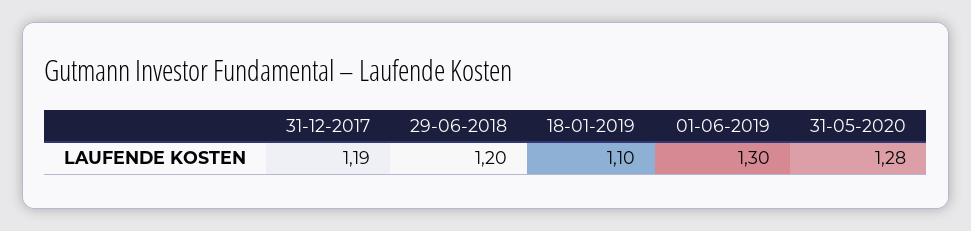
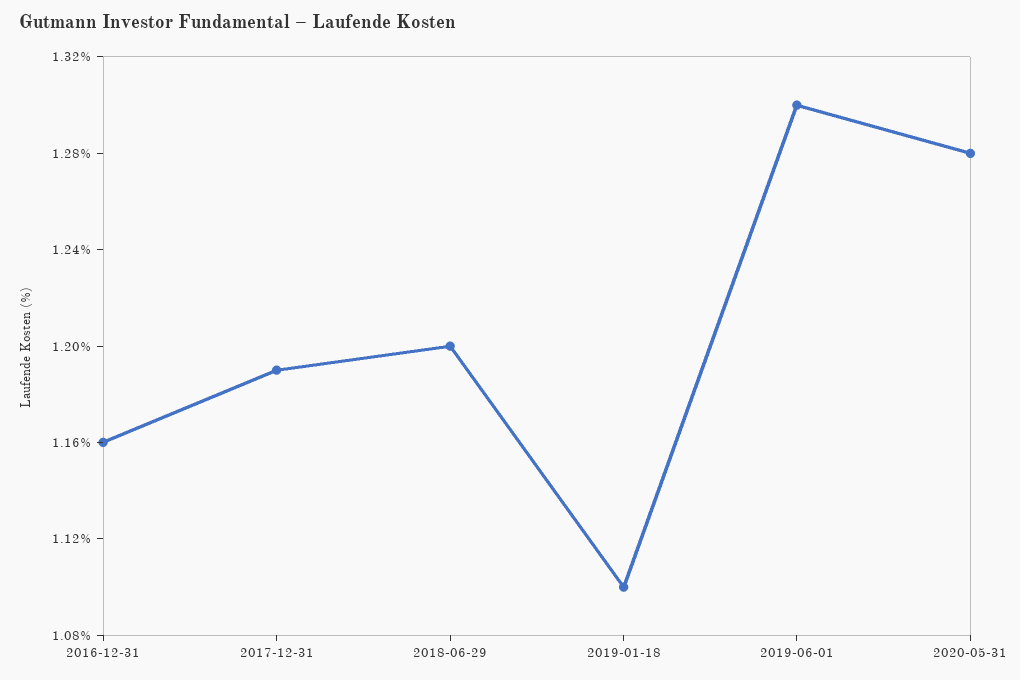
  {
    "31-12-2017": 1.19,
    "29-06-2018": 1.2,
    "18-01-2019": 1.1,
    "01-06-2019": 1.3,
-   "31-05-2020": 1.28
+   "31-05-2020": 1.28,
+   "2016-12-31": 1.16
  }

